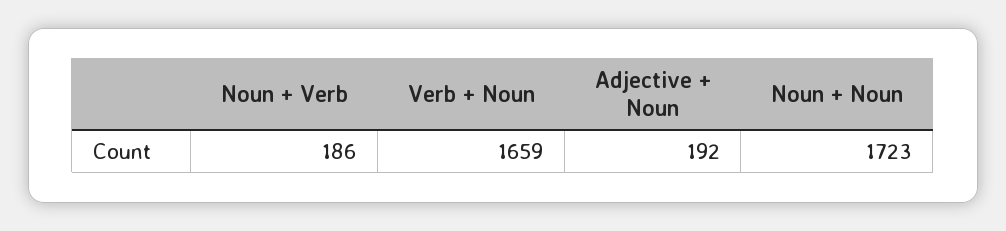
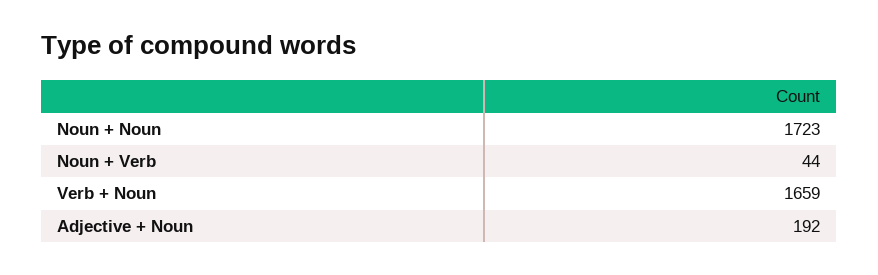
  {
-   "Noun + Verb": 186,
+   "Noun + Verb": 44,
    "Verb + Noun": 1659,
    "Adjective + Noun": 192,
    "Noun + Noun": 1723
  }

